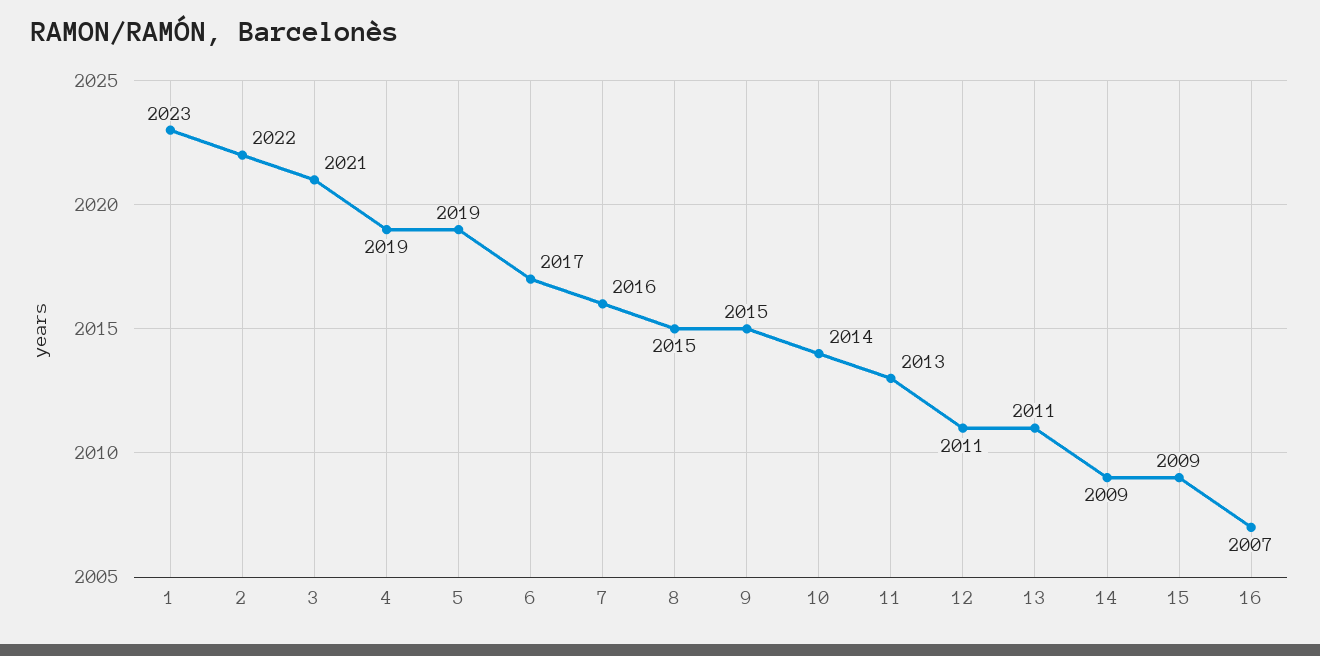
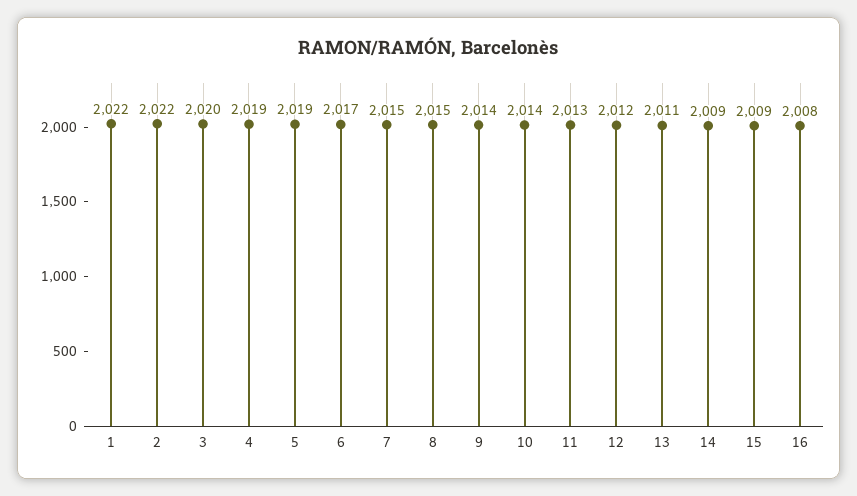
  {
-   "1": 2023,
+   "1": 2022,
    "2": 2022,
-   "3": 2021,
+   "3": 2020,
    "4": 2019,
    "5": 2019,
    "6": 2017,
-   "7": 2016,
+   "7": 2015,
    "8": 2015,
-   "9": 2015,
+   "9": 2014,
    "10": 2014,
    "11": 2013,
-   "12": 2011,
+   "12": 2012,
    "13": 2011,
    "14": 2009,
    "15": 2009,
-   "16": 2007
+   "16": 2008
  }

